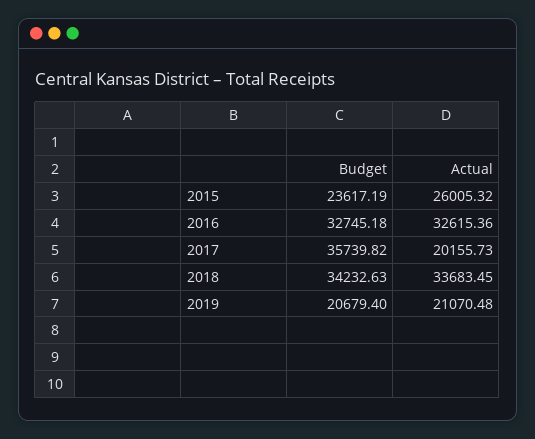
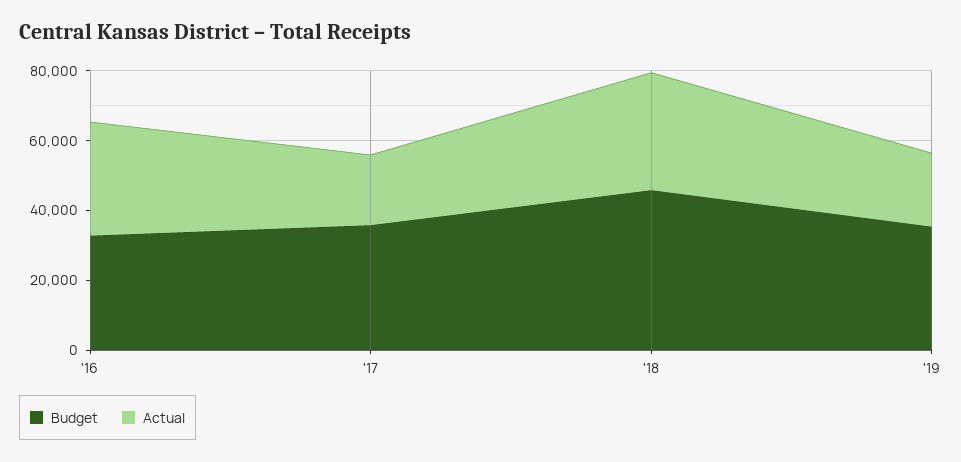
  {
    "Budget": {
-     "2015": 23617.19,
      "2016": 32745.18,
      "2017": 35739.82,
-     "2018": 34232.63,
+     "2018": 45000,
-     "2019": 20679.4
+     "2019": 35000
    },
    "Actual": {
-     "2015": 26005.32,
      "2016": 32615.36,
      "2017": 20155.73,
      "2018": 33683.45,
      "2019": 21070.48
    }
  }

